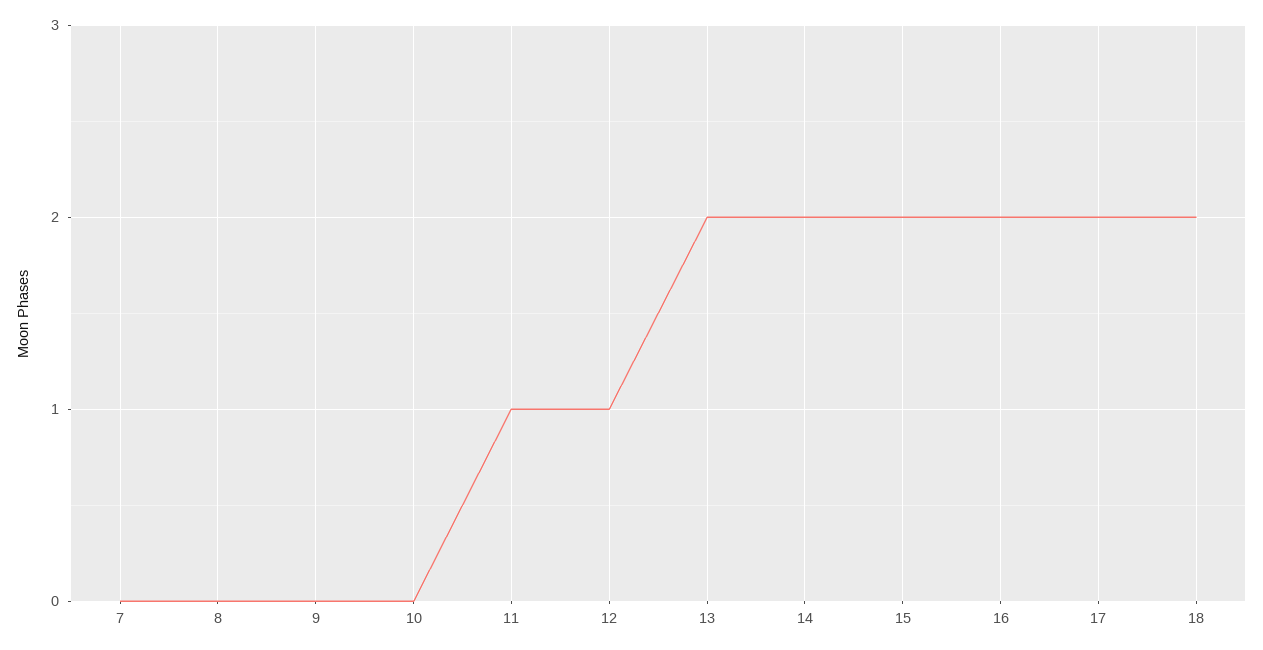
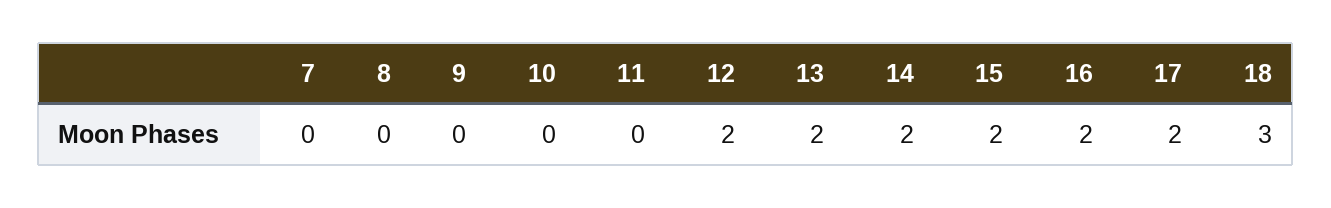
  {
    "7": 0,
    "8": 0,
    "9": 0,
    "10": 0,
-   "11": 1,
+   "11": 0,
-   "12": 1,
+   "12": 2,
    "13": 2,
    "14": 2,
    "15": 2,
    "16": 2,
    "17": 2,
-   "18": 2
+   "18": 3
  }

